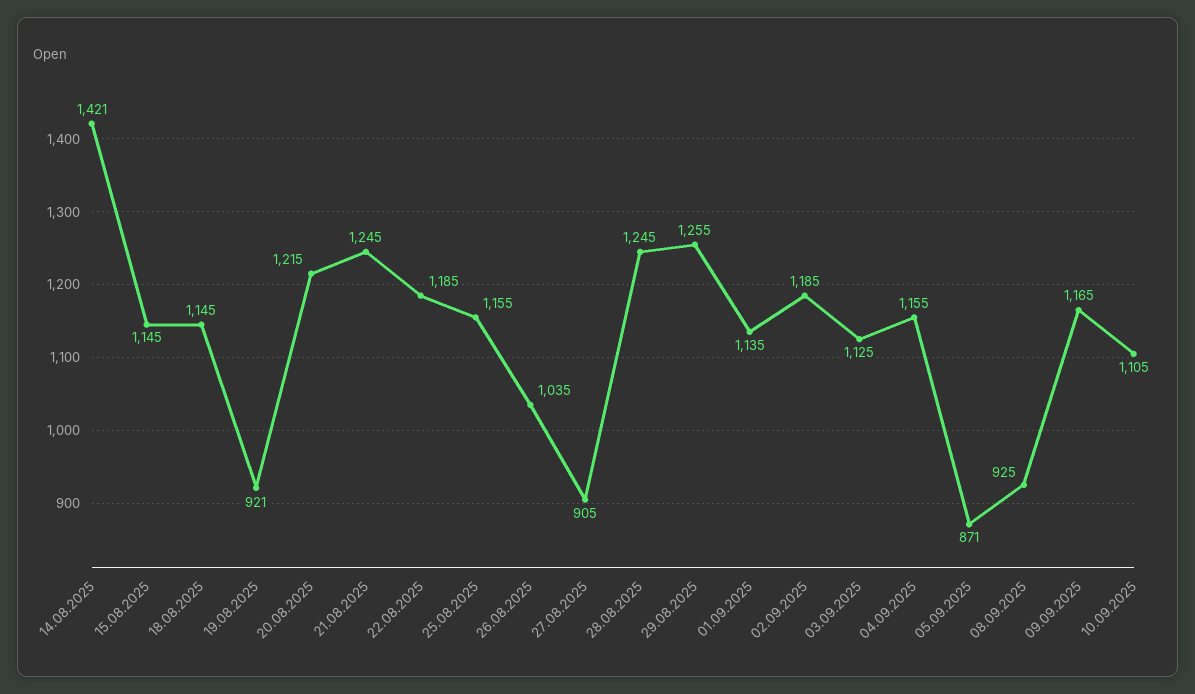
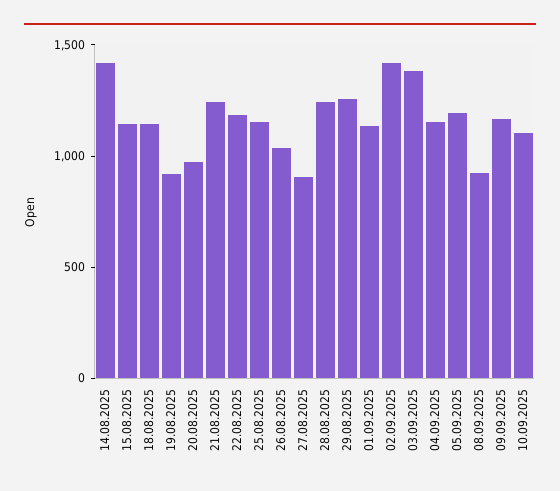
  {
    "14.08.2025": 1421,
    "15.08.2025": 1145,
    "18.08.2025": 1145,
    "19.08.2025": 921,
-   "20.08.2025": 1215,
+   "20.08.2025": 1000,
    "21.08.2025": 1245,
    "22.08.2025": 1185,
    "25.08.2025": 1155,
    "26.08.2025": 1035,
    "27.08.2025": 905,
    "28.08.2025": 1245,
    "29.08.2025": 1255,
    "01.09.2025": 1135,
-   "02.09.2025": 1185,
+   "02.09.2025": 1400,
-   "03.09.2025": 1125,
+   "03.09.2025": 1400,
    "04.09.2025": 1155,
-   "05.09.2025": 871,
+   "05.09.2025": 1200,
    "08.09.2025": 925,
    "09.09.2025": 1165,
    "10.09.2025": 1105
  }

